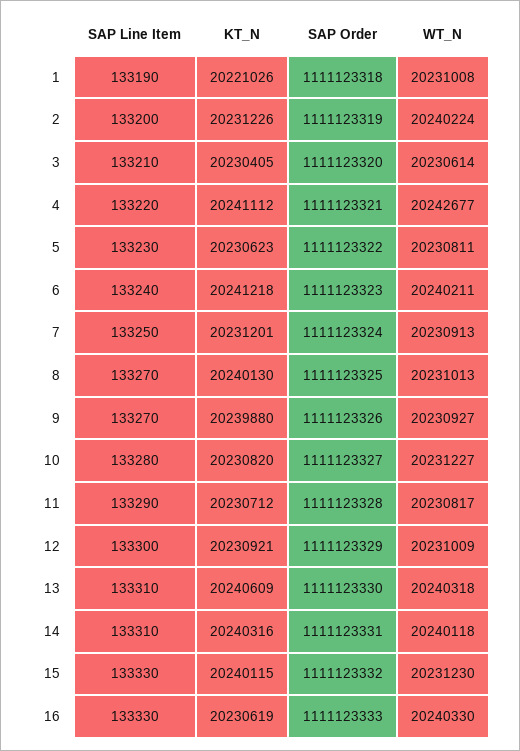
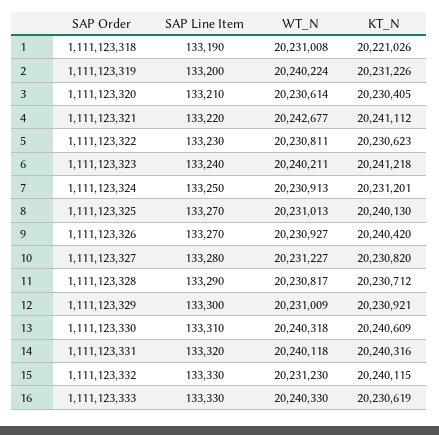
  {
    "SAP Line Item": {
      "1": 133190,
      "2": 133200,
      "3": 133210,
      "4": 133220,
      "5": 133230,
      "6": 133240,
      "7": 133250,
      "8": 133270,
      "9": 133270,
      "10": 133280,
      "11": 133290,
      "12": 133300,
      "13": 133310,
-     "14": 133310,
+     "14": 133320,
      "15": 133330,
      "16": 133330
    },
    "KT_N": {
      "1": 20221026,
      "2": 20231226,
      "3": 20230405,
      "4": 20241112,
      "5": 20230623,
      "6": 20241218,
      "7": 20231201,
      "8": 20240130,
-     "9": 20239880,
+     "9": 20240420,
      "10": 20230820,
      "11": 20230712,
      "12": 20230921,
      "13": 20240609,
      "14": 20240316,
      "15": 20240115,
      "16": 20230619
    },
    "SAP Order": {
      "1": 1111123318,
      "2": 1111123319,
      "3": 1111123320,
      "4": 1111123321,
      "5": 1111123322,
      "6": 1111123323,
      "7": 1111123324,
      "8": 1111123325,
      "9": 1111123326,
      "10": 1111123327,
      "11": 1111123328,
      "12": 1111123329,
      "13": 1111123330,
      "14": 1111123331,
      "15": 1111123332,
      "16": 1111123333
    },
    "WT_N": {
      "1": 20231008,
      "2": 20240224,
      "3": 20230614,
      "4": 20242677,
      "5": 20230811,
      "6": 20240211,
      "7": 20230913,
      "8": 20231013,
      "9": 20230927,
      "10": 20231227,
      "11": 20230817,
      "12": 20231009,
      "13": 20240318,
      "14": 20240118,
      "15": 20231230,
      "16": 20240330
    }
  }

